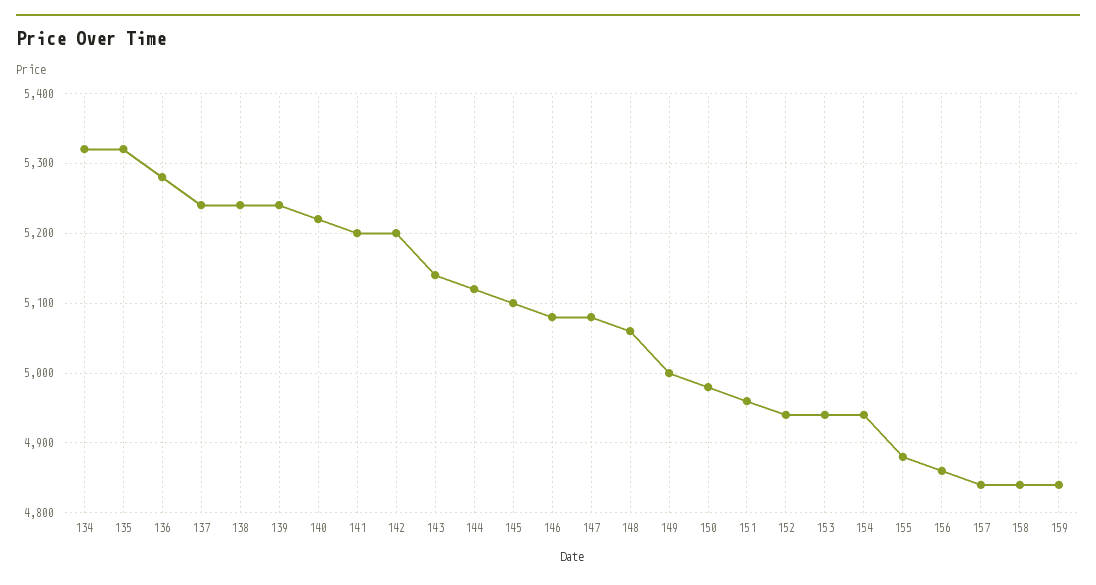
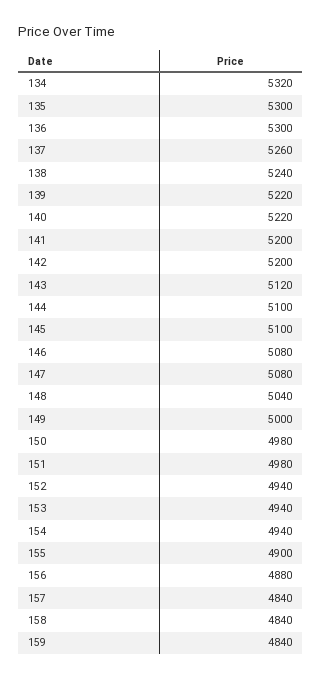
  {
    "134": 5320,
-   "135": 5320,
+   "135": 5300,
-   "136": 5280,
+   "136": 5300,
-   "137": 5240,
+   "137": 5260,
    "138": 5240,
-   "139": 5240,
+   "139": 5220,
    "140": 5220,
    "141": 5200,
    "142": 5200,
-   "143": 5140,
+   "143": 5120,
-   "144": 5120,
+   "144": 5100,
    "145": 5100,
    "146": 5080,
    "147": 5080,
-   "148": 5060,
+   "148": 5040,
    "149": 5000,
    "150": 4980,
-   "151": 4960,
+   "151": 4980,
    "152": 4940,
    "153": 4940,
    "154": 4940,
-   "155": 4880,
+   "155": 4900,
-   "156": 4860,
+   "156": 4880,
    "157": 4840,
    "158": 4840,
    "159": 4840
  }

